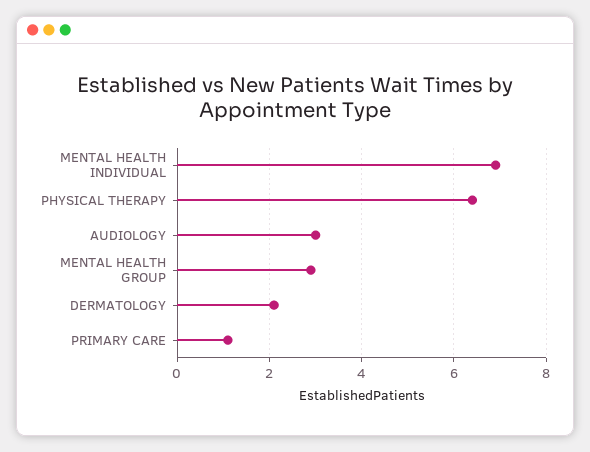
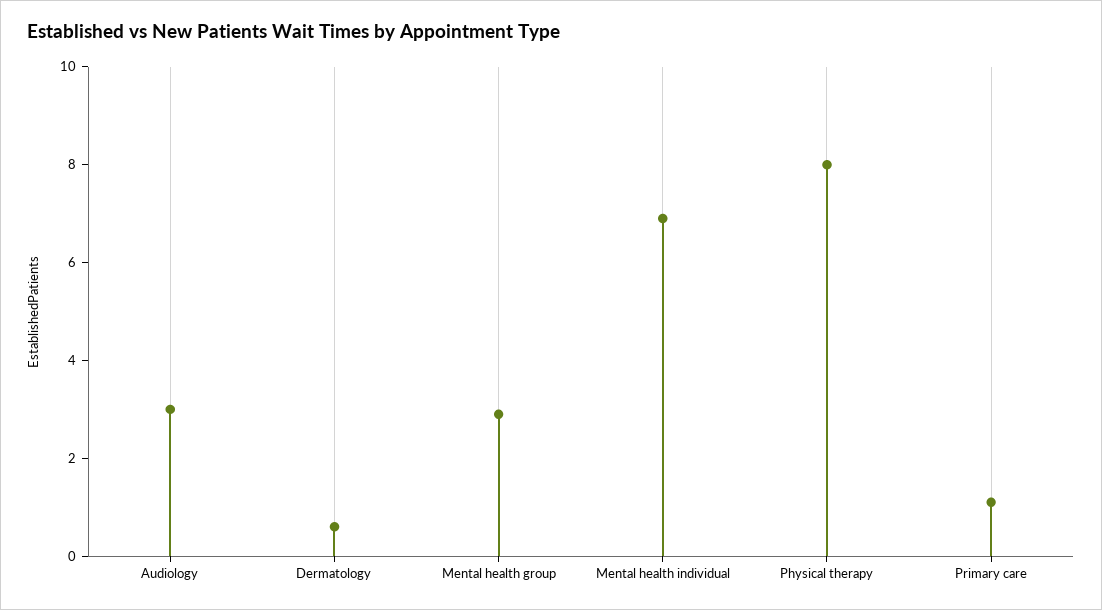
  {
    "MENTAL HEALTH INDIVIDUAL": 7,
-   "PHYSICAL THERAPY": 6.5,
+   "PHYSICAL THERAPY": 8,
    "AUDIOLOGY": 3,
    "MENTAL HEALTH GROUP": 3,
-   "DERMATOLOGY": 2,
+   "DERMATOLOGY": 0.5,
    "PRIMARY CARE": 1
  }

